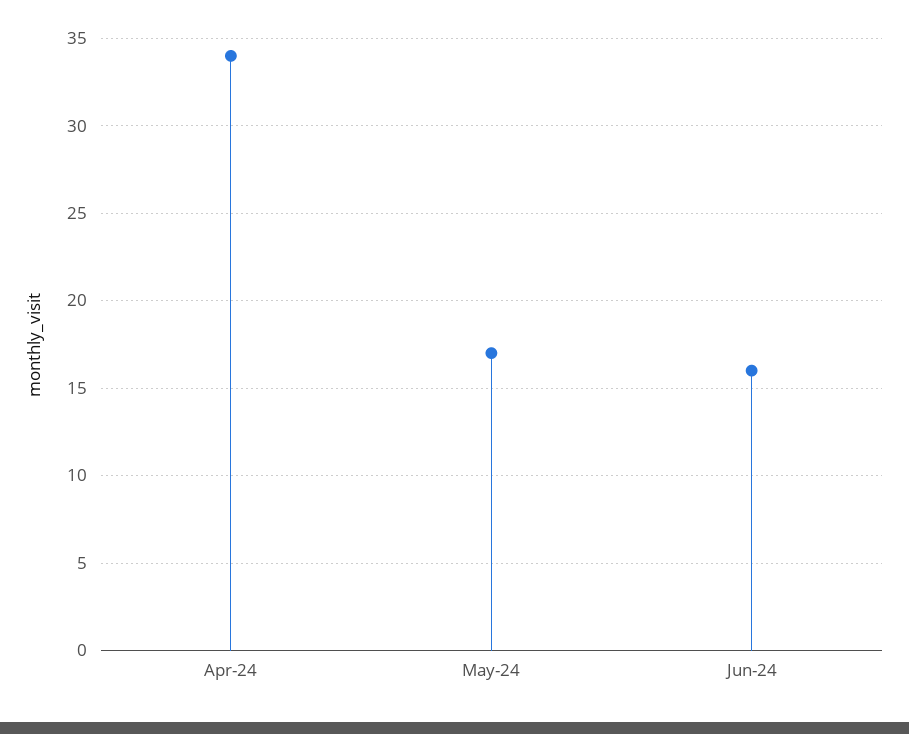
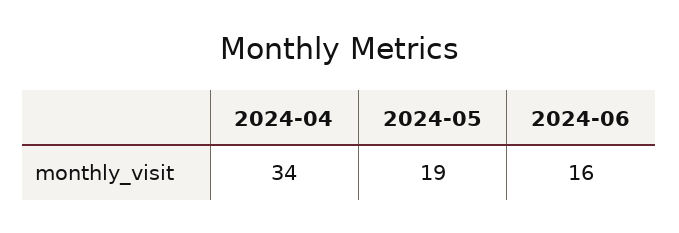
  {
    "Apr-24": 34,
-   "May-24": 17,
+   "May-24": 19,
    "Jun-24": 16
  }

